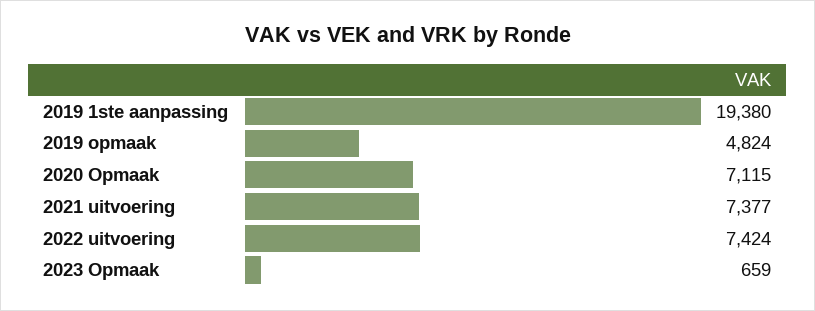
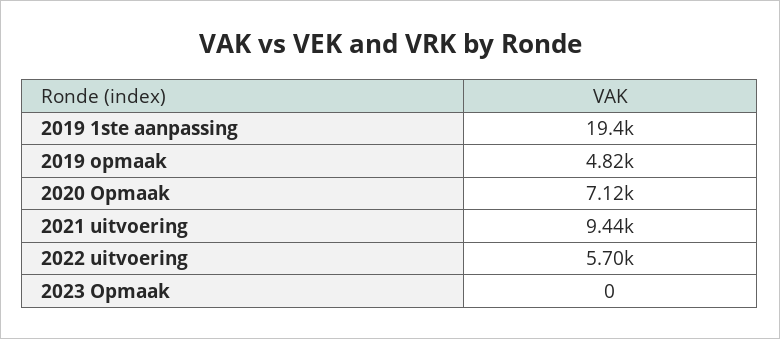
  {
    "2019 1ste aanpassing": 19380,
    "2019 opmaak": 4824,
    "2020 Opmaak": 7115,
-   "2021 uitvoering": 7377,
+   "2021 uitvoering": 9440,
-   "2022 uitvoering": 7424,
+   "2022 uitvoering": 5700,
-   "2023 Opmaak": 659
+   "2023 Opmaak": 0
  }

